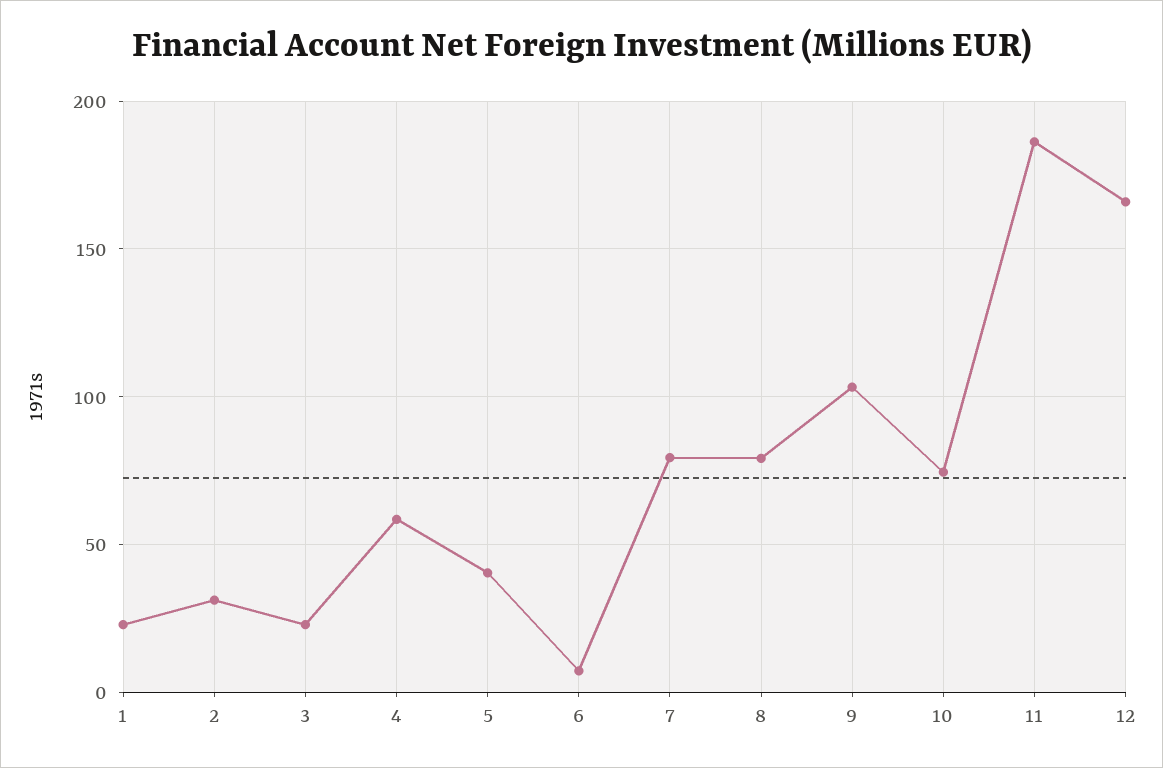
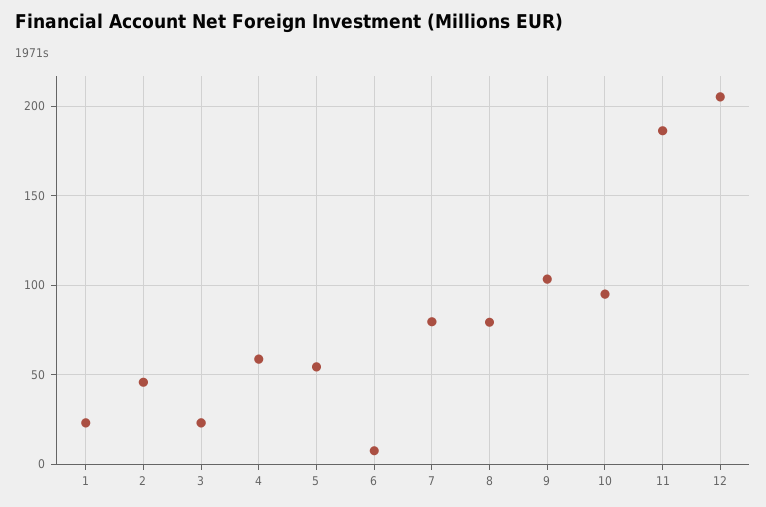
  {
    "1": 25,
-   "2": 30,
+   "2": 45,
    "3": 25,
    "4": 60,
-   "5": 40,
+   "5": 55,
    "6": 5,
    "7": 80,
    "8": 80,
    "9": 105,
-   "10": 75,
+   "10": 95,
    "11": 185,
-   "12": 165
+   "12": 205
  }

